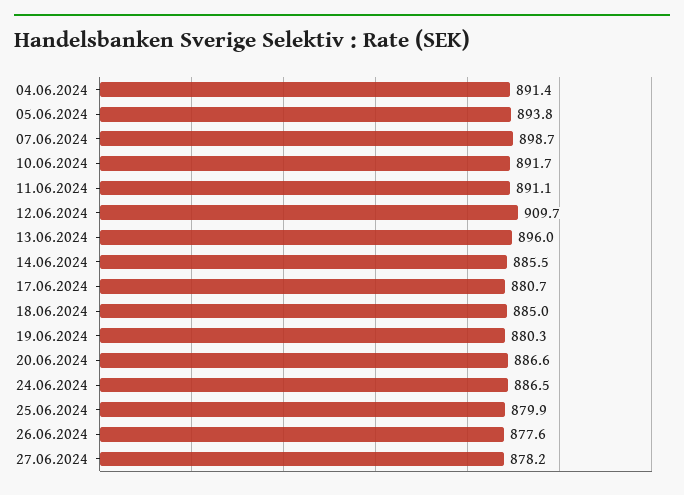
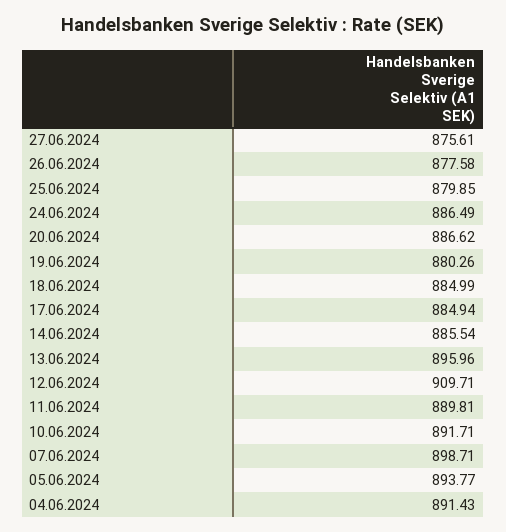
  {
    "04.06.2024": 891.43,
    "05.06.2024": 893.77,
    "07.06.2024": 898.71,
    "10.06.2024": 891.71,
-   "11.06.2024": 891.1,
+   "11.06.2024": 889.81,
    "12.06.2024": 909.71,
    "13.06.2024": 895.96,
    "14.06.2024": 885.54,
-   "17.06.2024": 880.7,
+   "17.06.2024": 884.94,
    "18.06.2024": 884.99,
    "19.06.2024": 880.26,
    "20.06.2024": 886.62,
    "24.06.2024": 886.49,
    "25.06.2024": 879.85,
    "26.06.2024": 877.58,
-   "27.06.2024": 878.2
+   "27.06.2024": 875.61
  }

